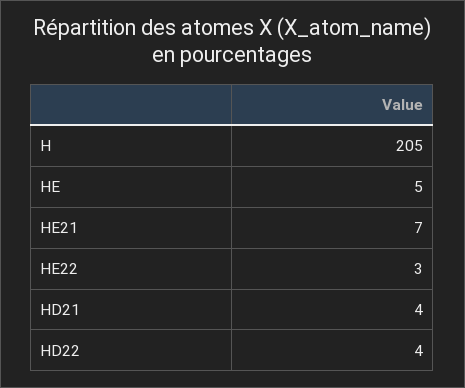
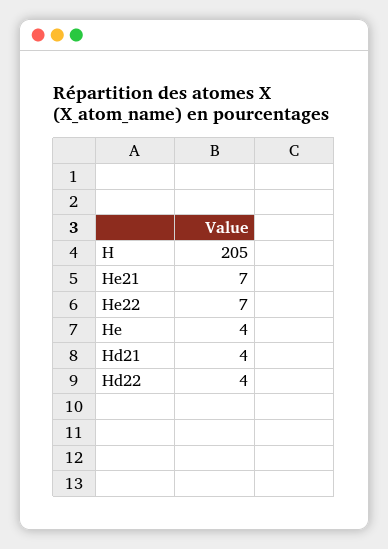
  {
    "H": 205,
-   "HE": 5,
+   "HE": 4,
    "HE21": 7,
-   "HE22": 3,
+   "HE22": 7,
    "HD21": 4,
    "HD22": 4
  }

